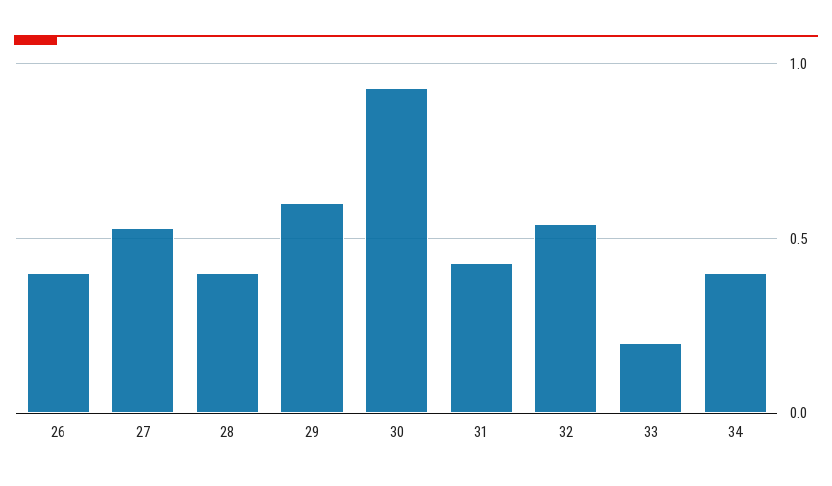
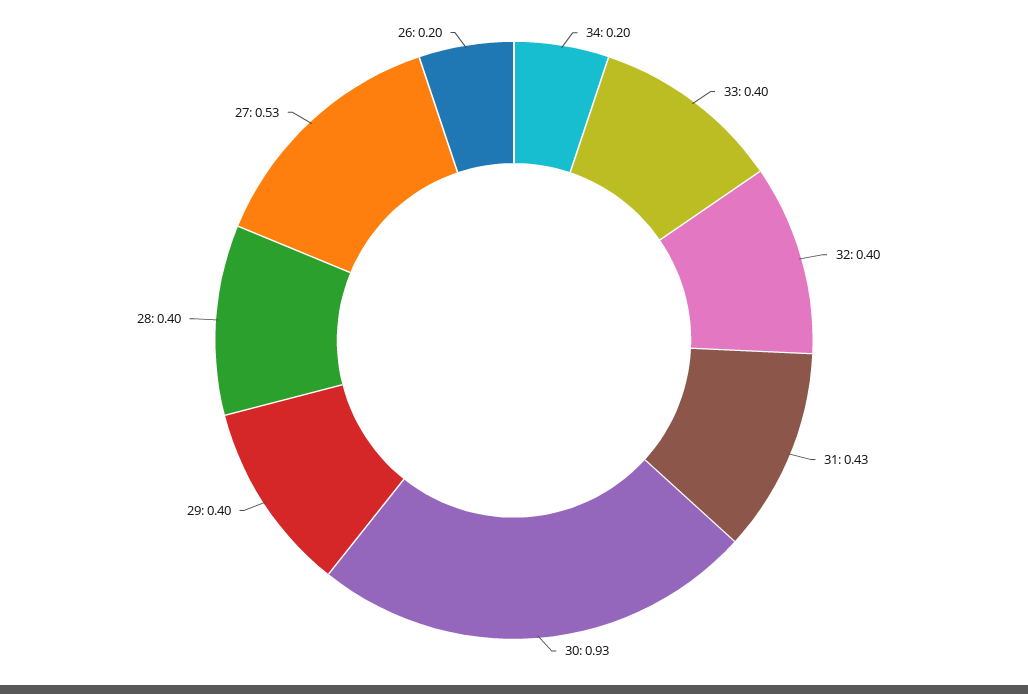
  {
-   "26": 0.4,
+   "26": 0.2,
    "27": 0.53,
    "28": 0.4,
-   "29": 0.6,
+   "29": 0.4,
    "30": 0.93,
    "31": 0.43,
-   "32": 0.55,
+   "32": 0.4,
-   "33": 0.2,
+   "33": 0.4,
-   "34": 0.4
+   "34": 0.2
  }

